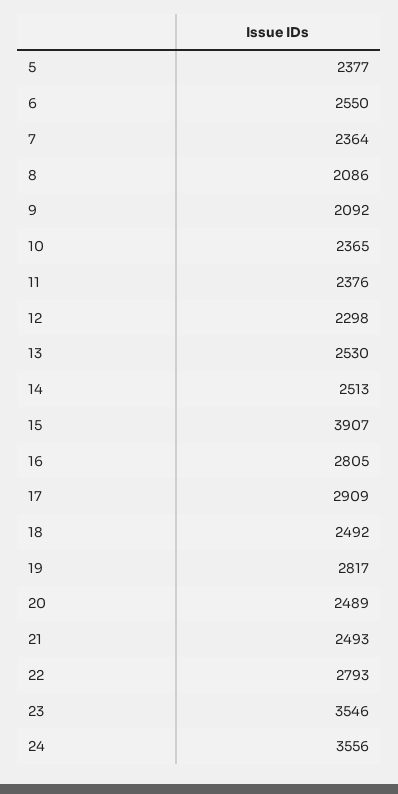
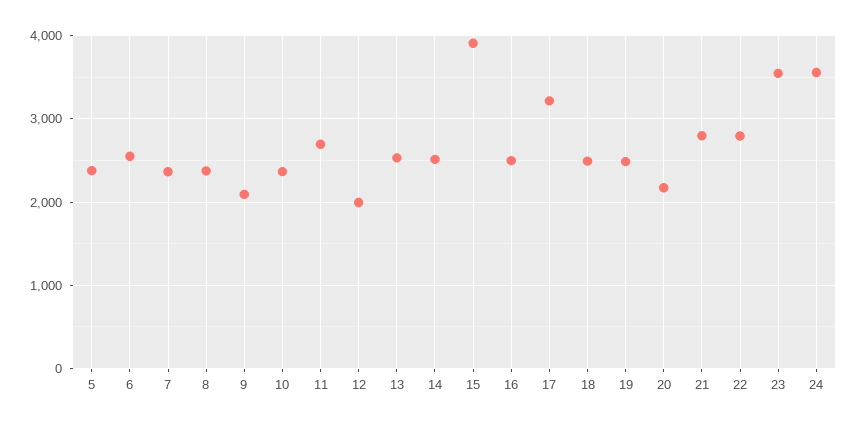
  {
    "5": 2377,
    "6": 2550,
    "7": 2364,
-   "8": 2086,
+   "8": 2400,
    "9": 2092,
    "10": 2365,
-   "11": 2376,
+   "11": 2700,
-   "12": 2298,
+   "12": 2000,
    "13": 2530,
    "14": 2513,
    "15": 3907,
-   "16": 2805,
+   "16": 2500,
-   "17": 2909,
+   "17": 3200,
    "18": 2492,
-   "19": 2817,
+   "19": 2500,
-   "20": 2489,
+   "20": 2200,
-   "21": 2493,
+   "21": 2800,
    "22": 2793,
    "23": 3546,
    "24": 3556
  }

